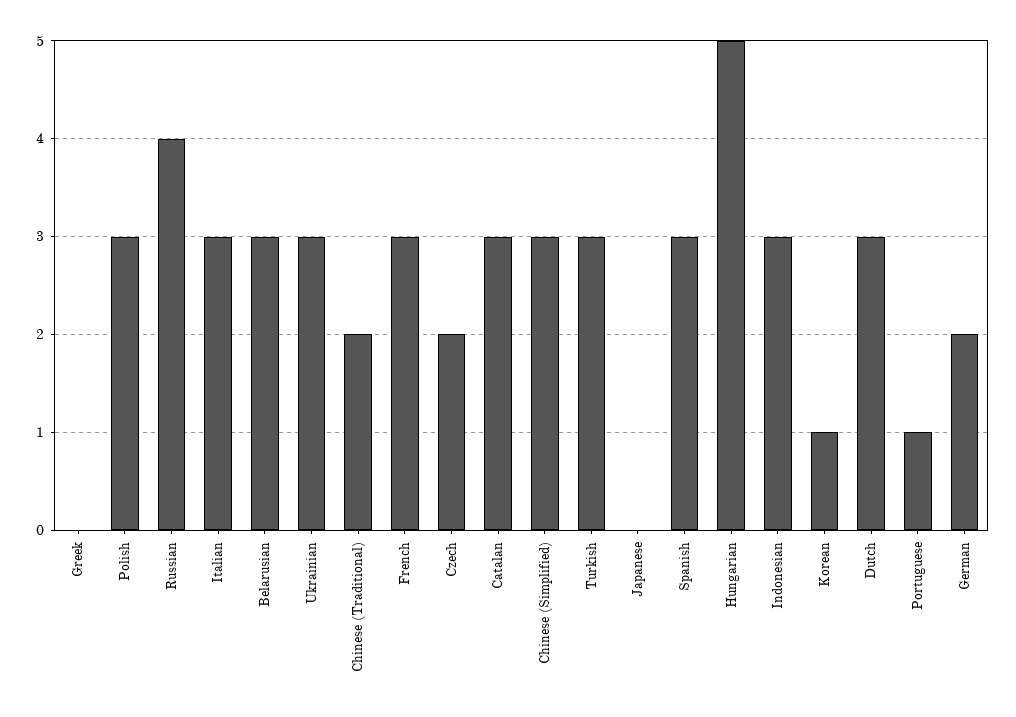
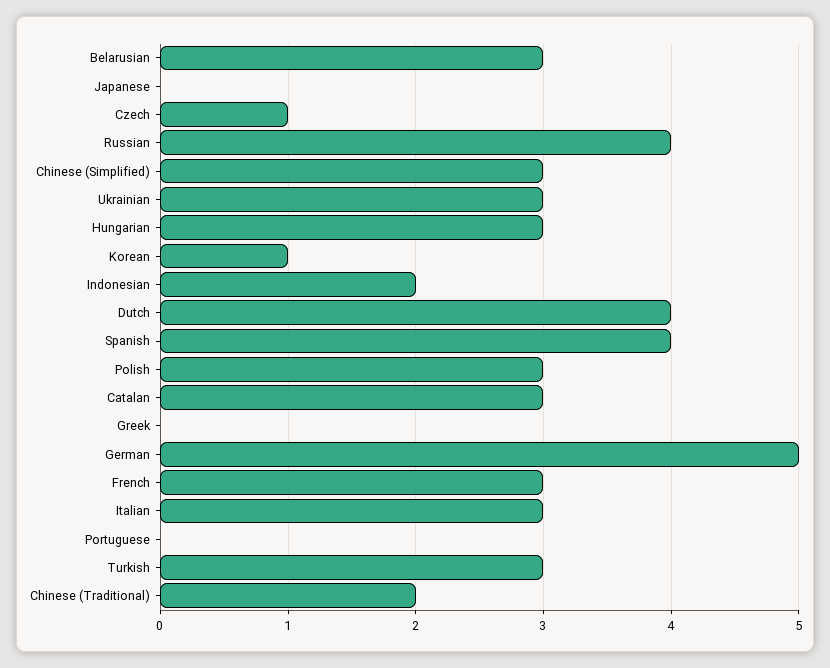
  {
    "Greek": 0,
    "Polish": 3,
    "Russian": 4,
    "Italian": 3,
    "Belarusian": 3,
    "Ukrainian": 3,
    "Chinese (Traditional)": 2,
    "French": 3,
-   "Czech": 2,
+   "Czech": 1,
    "Catalan": 3,
    "Chinese (Simplified)": 3,
    "Turkish": 3,
    "Japanese": 0,
-   "Spanish": 3,
+   "Spanish": 4,
-   "Hungarian": 5,
+   "Hungarian": 3,
-   "Indonesian": 3,
+   "Indonesian": 2,
    "Korean": 1,
-   "Dutch": 3,
+   "Dutch": 4,
-   "Portuguese": 1,
+   "Portuguese": 0,
-   "German": 2
+   "German": 5
  }

